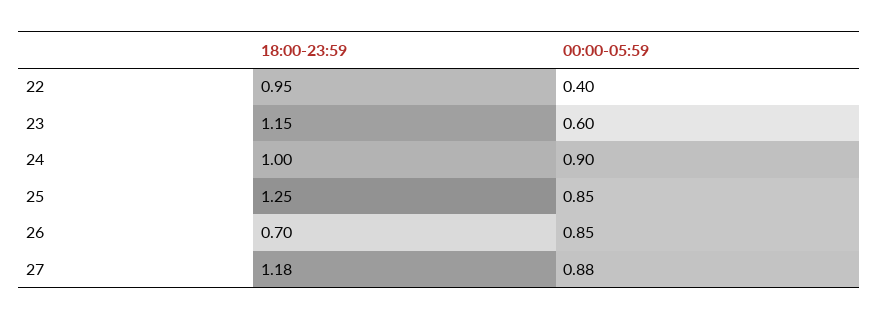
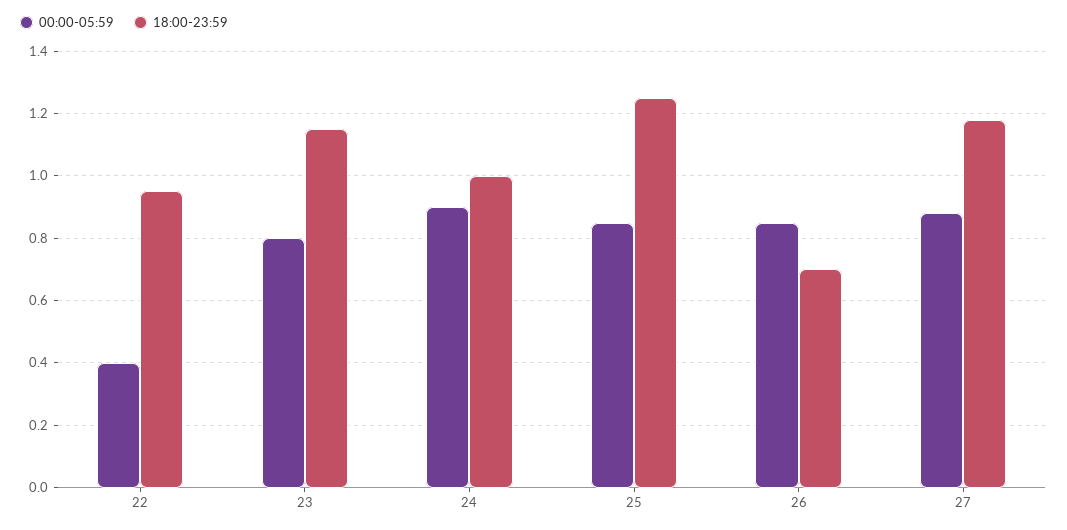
  {
    "18:00-23:59": {
      "22": 0.95,
      "23": 1.15,
      "24": 1,
      "25": 1.25,
      "26": 0.7,
      "27": 1.18
    },
    "00:00-05:59": {
      "22": 0.4,
-     "23": 0.6,
+     "23": 0.8,
      "24": 0.9,
      "25": 0.85,
      "26": 0.85,
      "27": 0.88
    }
  }

